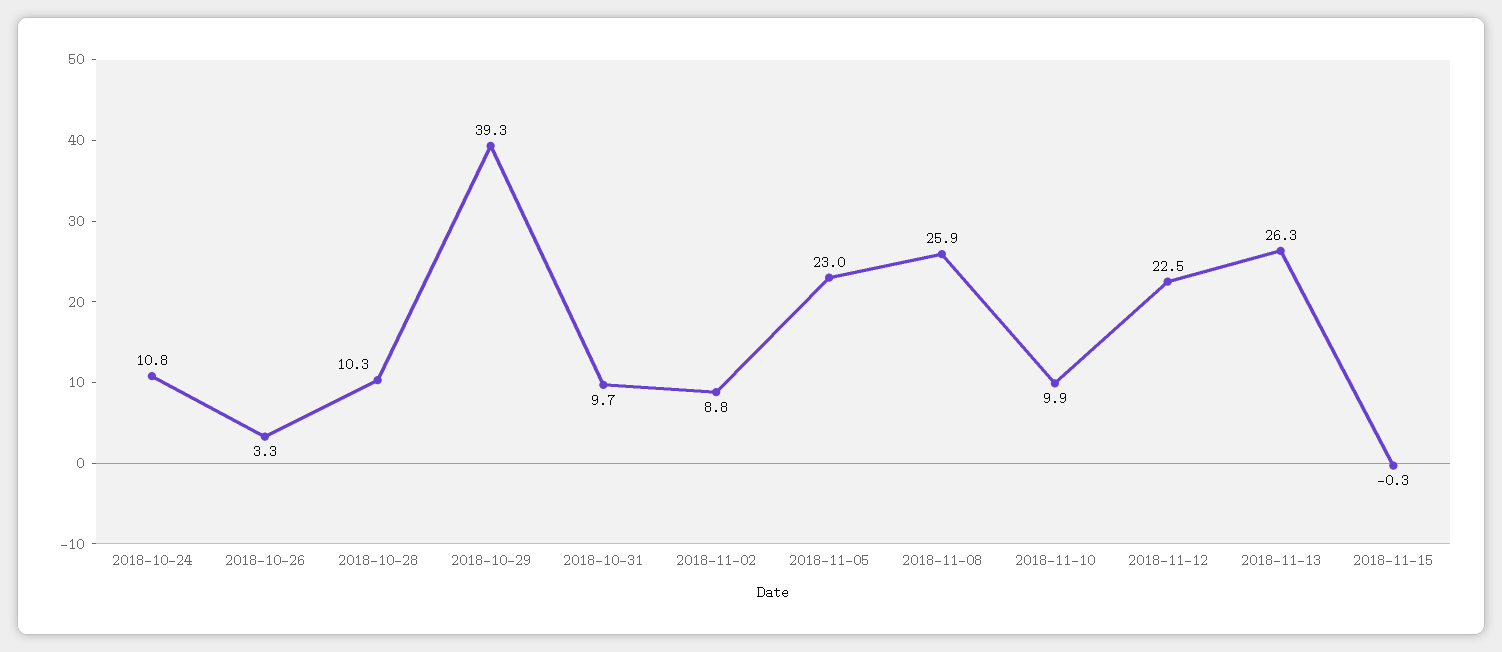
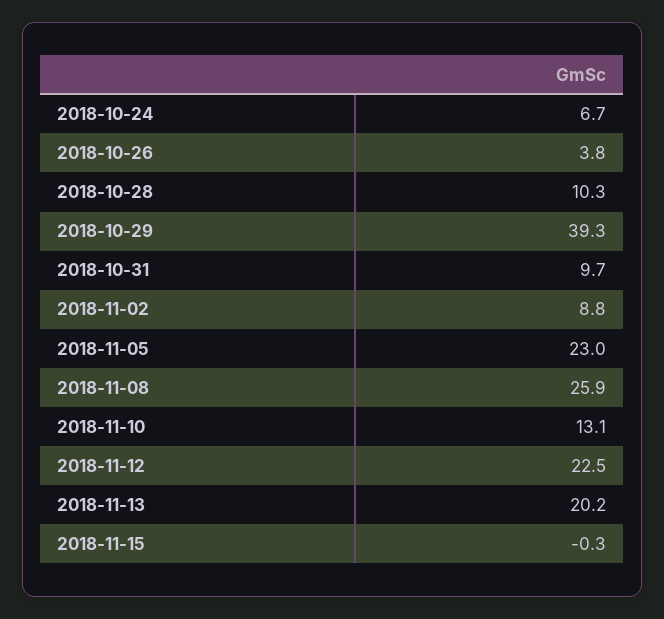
  {
-   "2018-10-24": 10.8,
+   "2018-10-24": 6.7,
-   "2018-10-26": 3.3,
+   "2018-10-26": 3.8,
    "2018-10-28": 10.3,
    "2018-10-29": 39.3,
    "2018-10-31": 9.7,
    "2018-11-02": 8.8,
    "2018-11-05": 23,
    "2018-11-08": 25.9,
-   "2018-11-10": 9.9,
+   "2018-11-10": 13.1,
    "2018-11-12": 22.5,
-   "2018-11-13": 26.3,
+   "2018-11-13": 20.2,
    "2018-11-15": -0.3
  }

